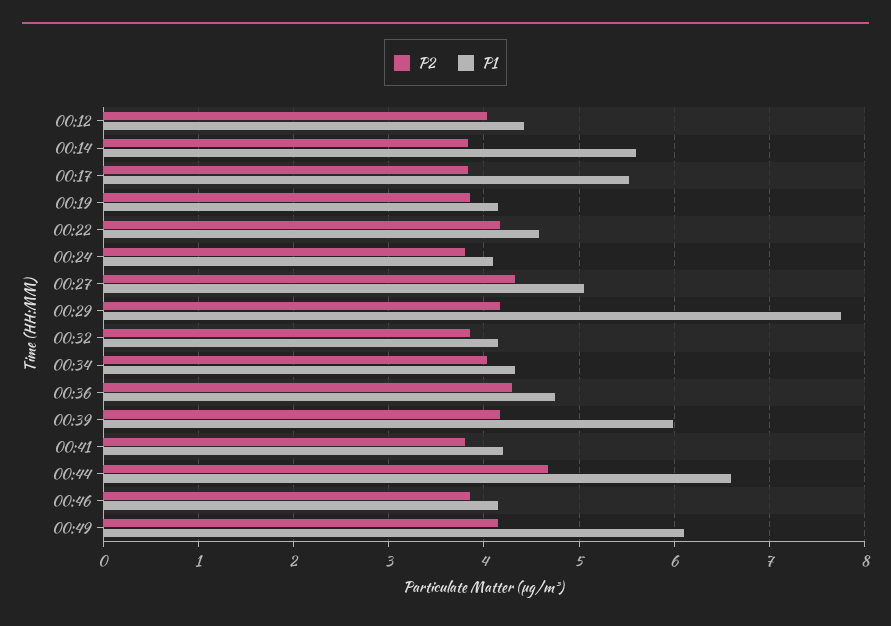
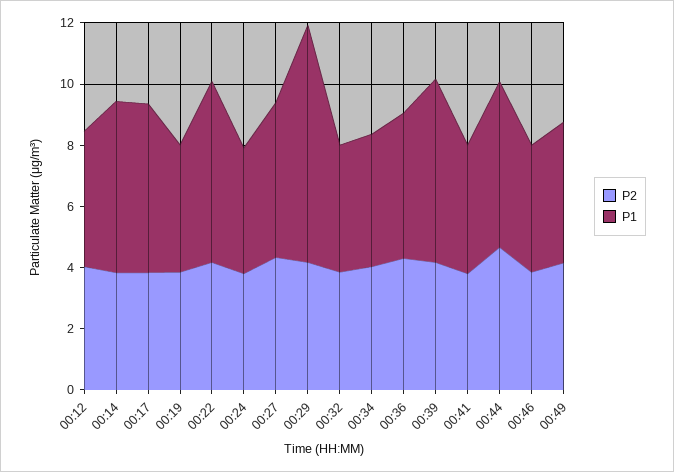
  {
    "P2": {
      "00:12": 4,
      "00:14": 3.8,
      "00:17": 3.8,
      "00:19": 3.9,
      "00:22": 4.2,
      "00:24": 3.8,
      "00:27": 4.3,
      "00:29": 4.2,
      "00:32": 3.9,
      "00:34": 4,
      "00:36": 4.3,
      "00:39": 4.2,
      "00:41": 3.8,
      "00:44": 4.7,
      "00:46": 3.9,
      "00:49": 4.2
    },
    "P1": {
      "00:12": 4.4,
      "00:14": 5.6,
      "00:17": 5.5,
      "00:19": 4.2,
-     "00:22": 4.6,
+     "00:22": 6,
      "00:24": 4.1,
      "00:27": 5.1,
      "00:29": 7.8,
      "00:32": 4.2,
      "00:34": 4.3,
      "00:36": 4.8,
      "00:39": 6,
      "00:41": 4.2,
-     "00:44": 6.6,
+     "00:44": 5.5,
      "00:46": 4.2,
-     "00:49": 6.1
+     "00:49": 4.5
    }
  }

